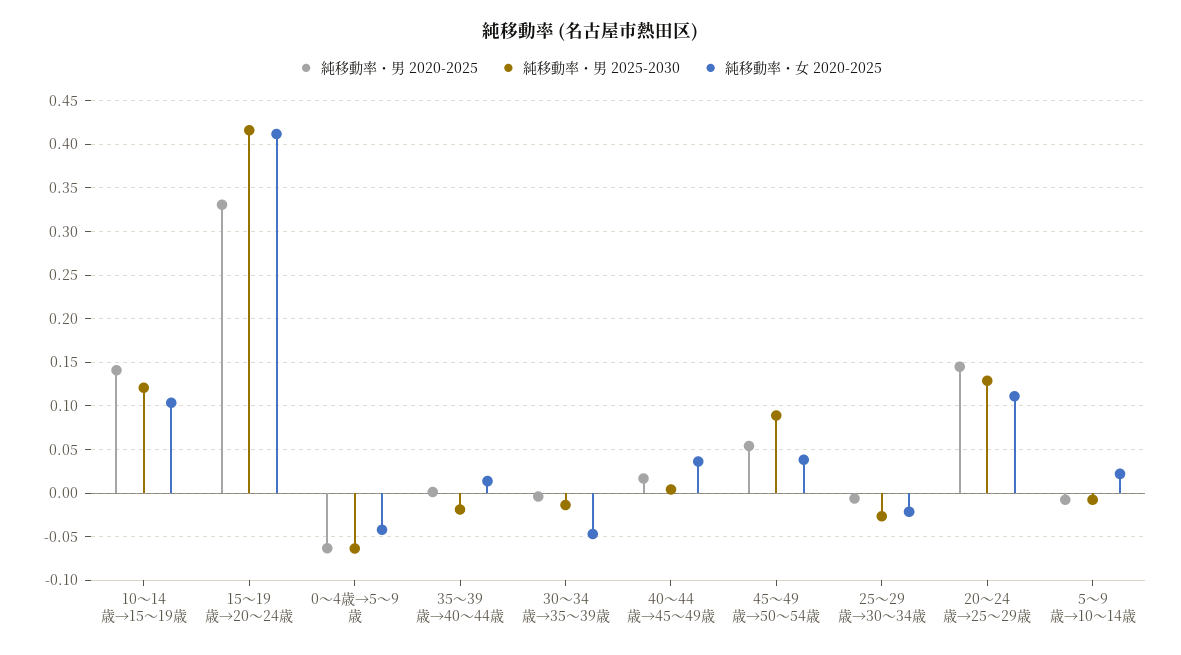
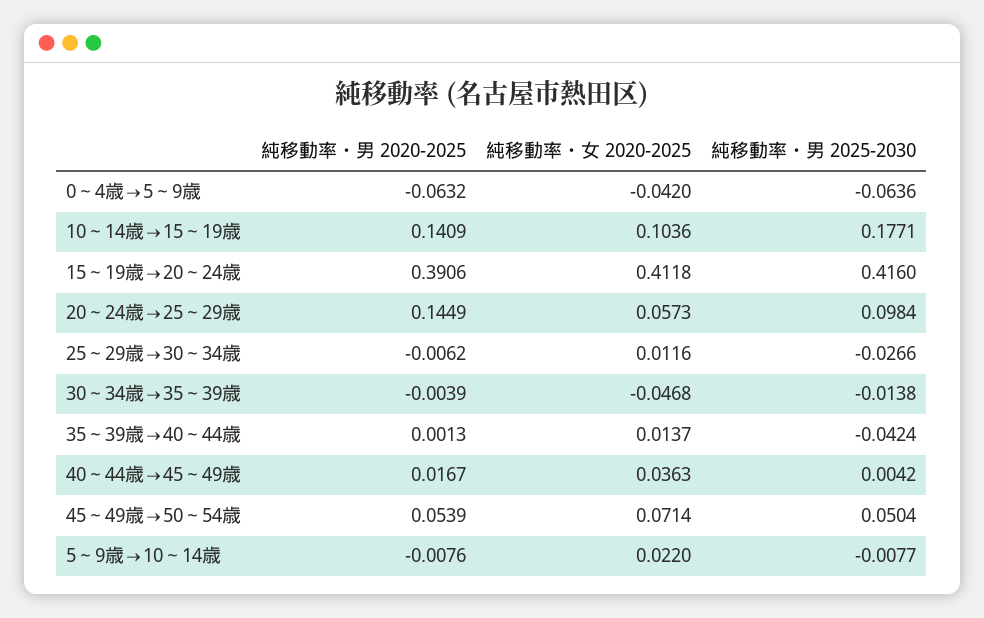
  {
    "純移動率・男 2020-2025": {
      "10～14歳→15～19歳": 0.1409,
-     "15～19歳→20～24歳": 0.33,
+     "15～19歳→20～24歳": 0.3906,
      "0～4歳→5～9歳": -0.0632,
      "35～39歳→40～44歳": 0.0013,
      "30～34歳→35～39歳": -0.0039,
      "40～44歳→45～49歳": 0.0167,
      "45～49歳→50～54歳": 0.0539,
      "25～29歳→30～34歳": -0.0062,
      "20～24歳→25～29歳": 0.1449,
      "5～9歳→10～14歳": -0.0076
    },
    "純移動率・男 2025-2030": {
-     "10～14歳→15～19歳": 0.12,
+     "10～14歳→15～19歳": 0.1771,
      "15～19歳→20～24歳": 0.416,
      "0～4歳→5～9歳": -0.0636,
-     "35～39歳→40～44歳": -0.02,
+     "35～39歳→40～44歳": -0.0424,
      "30～34歳→35～39歳": -0.0138,
      "40～44歳→45～49歳": 0.0042,
-     "45～49歳→50～54歳": 0.09,
+     "45～49歳→50～54歳": 0.0504,
      "25～29歳→30～34歳": -0.0266,
-     "20～24歳→25～29歳": 0.13,
+     "20～24歳→25～29歳": 0.0984,
      "5～9歳→10～14歳": -0.0077
    },
    "純移動率・女 2020-2025": {
      "10～14歳→15～19歳": 0.1036,
      "15～19歳→20～24歳": 0.4118,
      "0～4歳→5～9歳": -0.042,
      "35～39歳→40～44歳": 0.0137,
      "30～34歳→35～39歳": -0.0468,
      "40～44歳→45～49歳": 0.0363,
-     "45～49歳→50～54歳": 0.04,
+     "45～49歳→50～54歳": 0.0714,
-     "25～29歳→30～34歳": -0.02,
+     "25～29歳→30～34歳": 0.0116,
-     "20～24歳→25～29歳": 0.11,
+     "20～24歳→25～29歳": 0.0573,
      "5～9歳→10～14歳": 0.022
    }
  }

